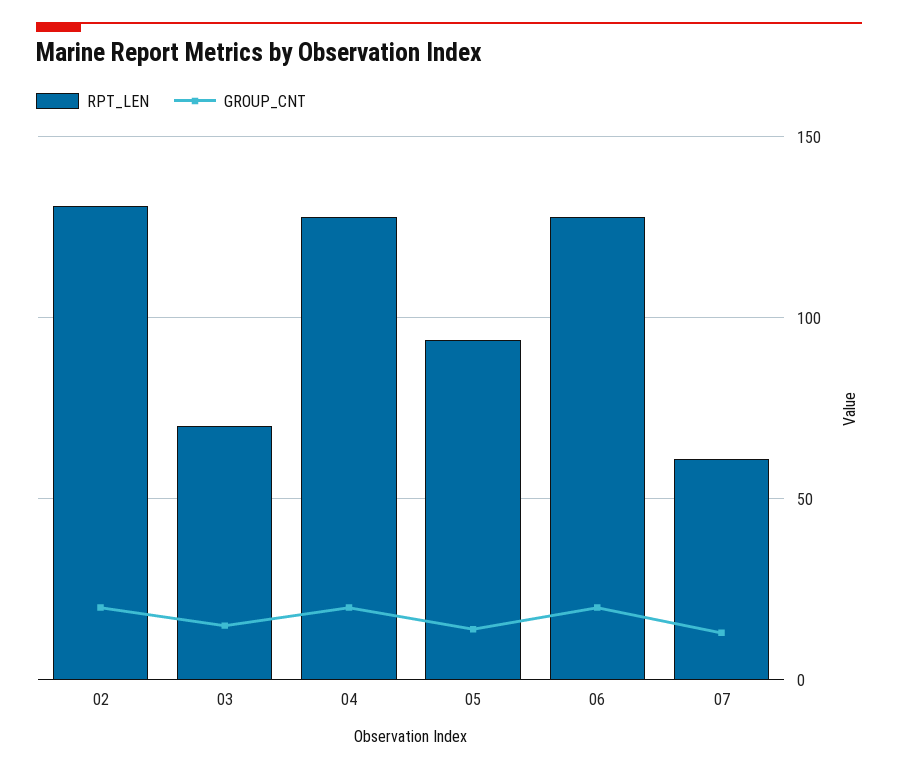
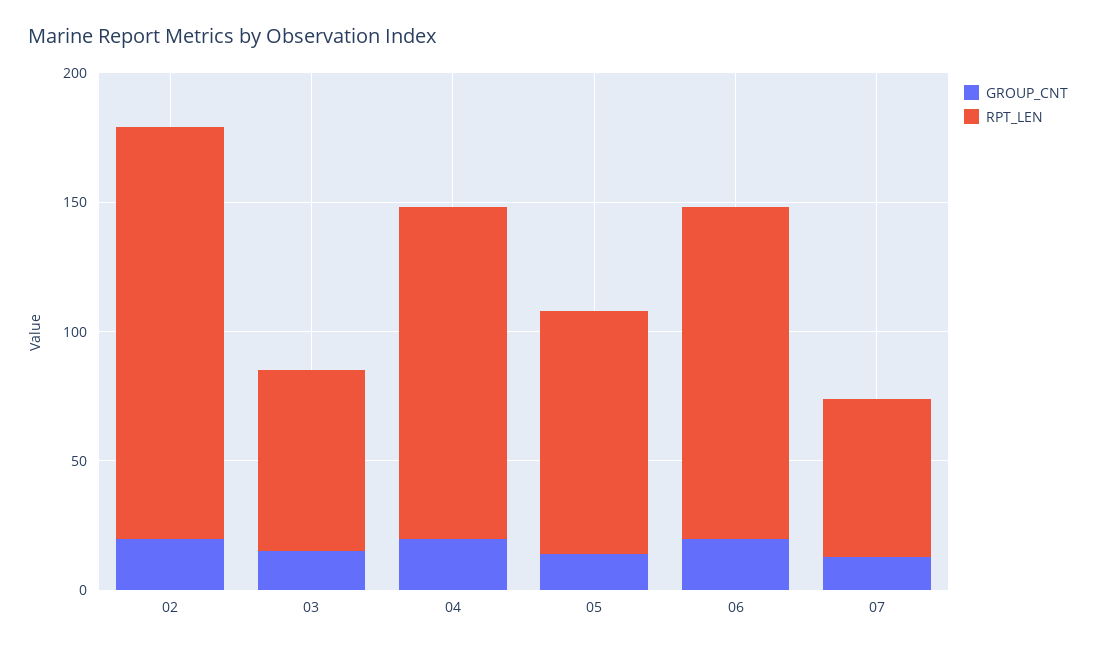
  {
    "RPT_LEN": {
-     "02": 130,
+     "02": 160,
      "03": 70,
      "04": 130,
      "05": 95,
      "06": 130,
      "07": 60
    },
    "GROUP_CNT": {
      "02": 20,
      "03": 15,
      "04": 20,
      "05": 15,
      "06": 20,
      "07": 15
    }
  }

